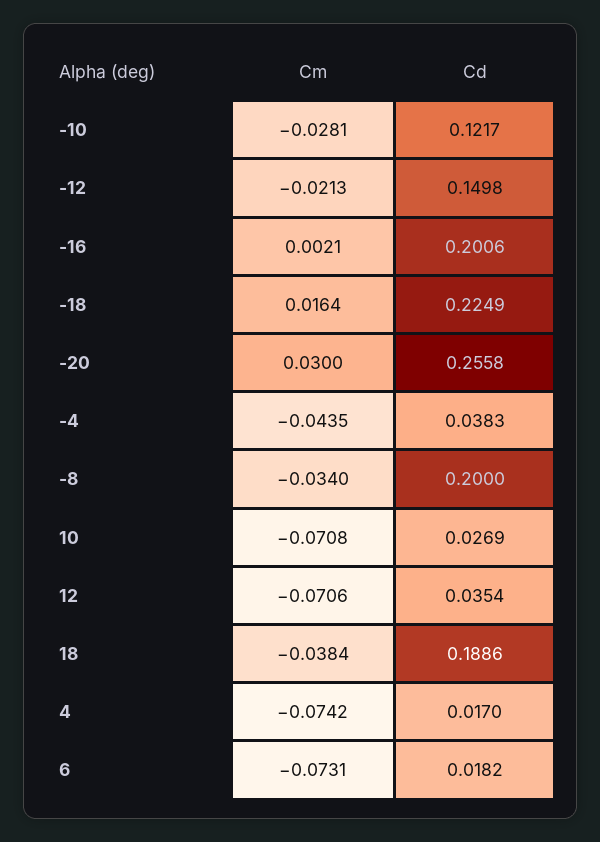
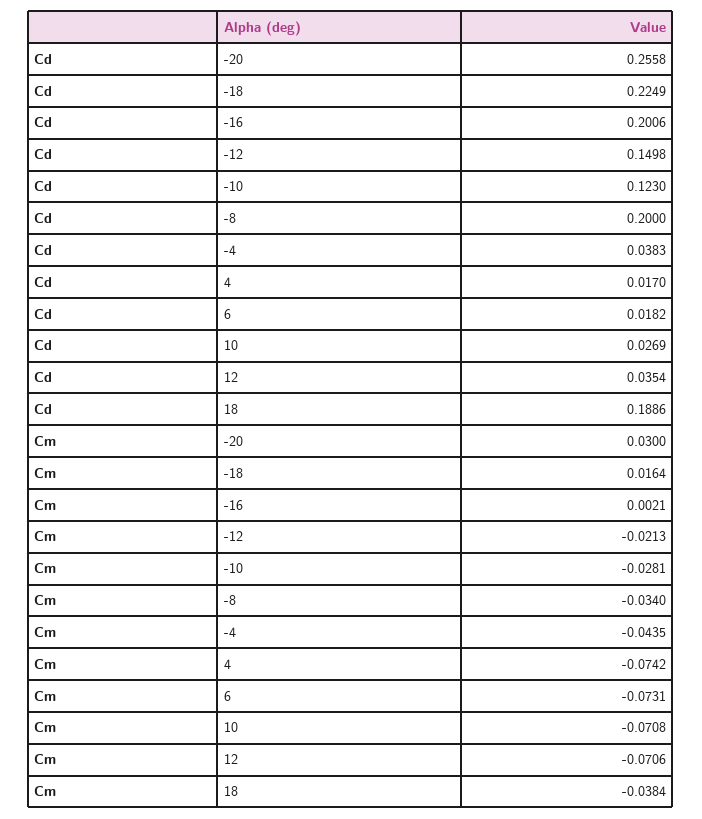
  {
    "Cm": {
      "-10": -0.0281,
      "-12": -0.0213,
      "-16": 0.0021,
      "-18": 0.0164,
      "-20": 0.03,
      "-4": -0.0435,
      "-8": -0.034,
      "10": -0.0708,
      "12": -0.0706,
      "18": -0.0384,
      "4": -0.0742,
      "6": -0.0731
    },
    "Cd": {
-     "-10": 0.1217,
+     "-10": 0.123,
      "-12": 0.1498,
      "-16": 0.2006,
      "-18": 0.2249,
      "-20": 0.2558,
      "-4": 0.0383,
      "-8": 0.2,
      "10": 0.0269,
      "12": 0.0354,
      "18": 0.1886,
      "4": 0.017,
      "6": 0.0182
    }
  }

